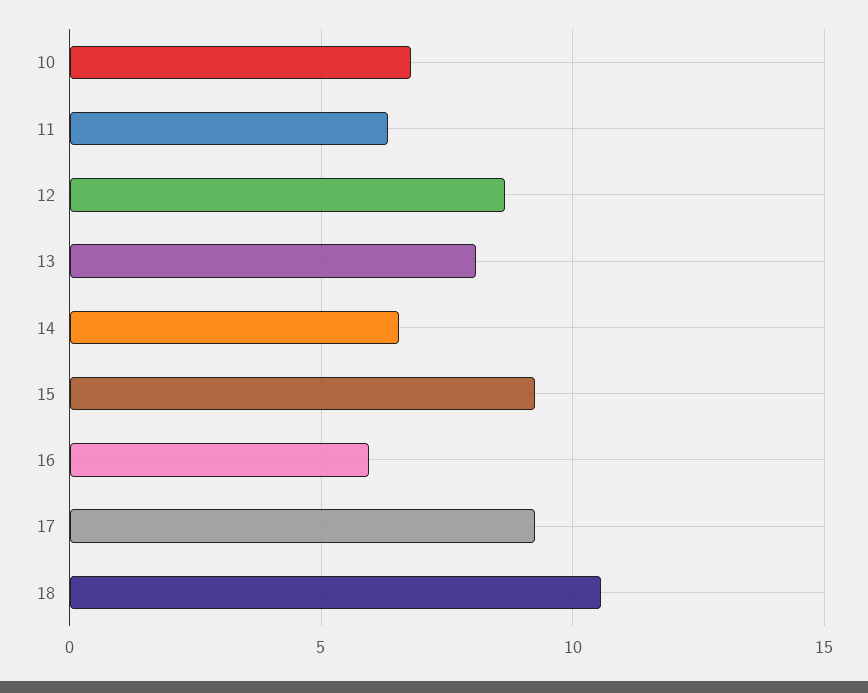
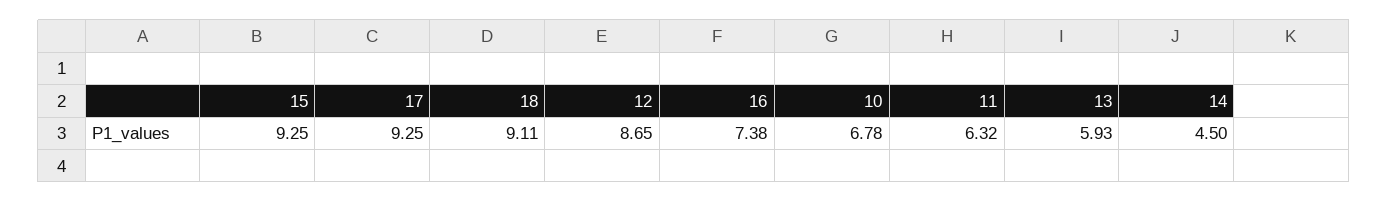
  {
    "10": 6.78,
    "11": 6.32,
    "12": 8.65,
-   "13": 8,
+   "13": 5.93,
-   "14": 6.5,
+   "14": 4.5,
    "15": 9.25,
-   "16": 6,
+   "16": 7.38,
    "17": 9.25,
-   "18": 10.5
+   "18": 9.11
  }

